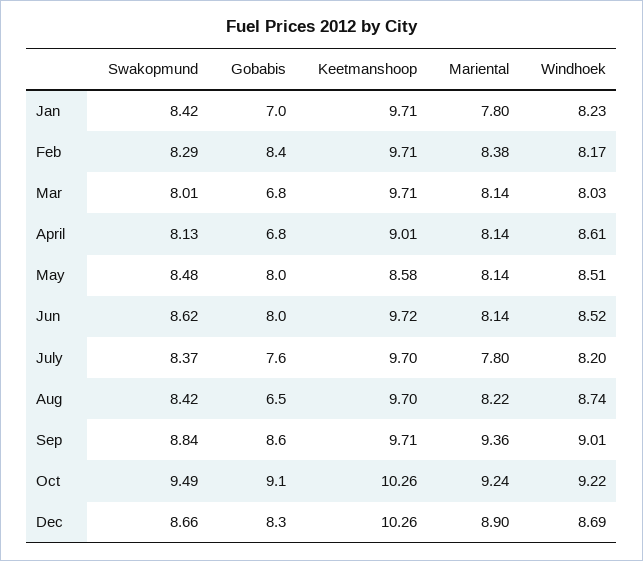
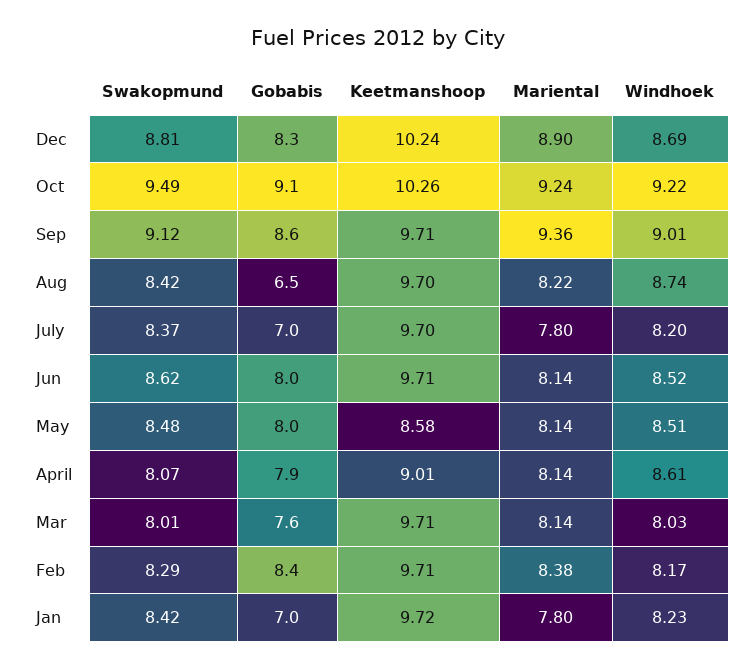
  {
    "Swakopmund": {
      "Jan": 8.42,
      "Feb": 8.29,
      "Mar": 8.01,
-     "April": 8.13,
+     "April": 8.07,
      "May": 8.48,
      "Jun": 8.62,
      "July": 8.37,
      "Aug": 8.42,
-     "Sep": 8.84,
+     "Sep": 9.12,
      "Oct": 9.49,
-     "Dec": 8.66
+     "Dec": 8.81
    },
    "Gobabis": {
      "Jan": 7,
      "Feb": 8.4,
-     "Mar": 6.8,
+     "Mar": 7.6,
-     "April": 6.8,
+     "April": 7.9,
      "May": 8,
      "Jun": 8,
-     "July": 7.6,
+     "July": 7,
      "Aug": 6.5,
      "Sep": 8.6,
      "Oct": 9.1,
      "Dec": 8.3
    },
    "Keetmanshoop": {
-     "Jan": 9.71,
+     "Jan": 9.72,
      "Feb": 9.71,
      "Mar": 9.71,
      "April": 9.01,
      "May": 8.58,
-     "Jun": 9.72,
+     "Jun": 9.71,
      "July": 9.7,
      "Aug": 9.7,
      "Sep": 9.71,
      "Oct": 10.26,
-     "Dec": 10.26
+     "Dec": 10.24
    },
    "Mariental": {
      "Jan": 7.8,
      "Feb": 8.38,
      "Mar": 8.14,
      "April": 8.14,
      "May": 8.14,
      "Jun": 8.14,
      "July": 7.8,
      "Aug": 8.22,
      "Sep": 9.36,
      "Oct": 9.24,
      "Dec": 8.9
    },
    "Windhoek": {
      "Jan": 8.23,
      "Feb": 8.17,
      "Mar": 8.03,
      "April": 8.61,
      "May": 8.51,
      "Jun": 8.52,
      "July": 8.2,
      "Aug": 8.74,
      "Sep": 9.01,
      "Oct": 9.22,
      "Dec": 8.69
    }
  }

